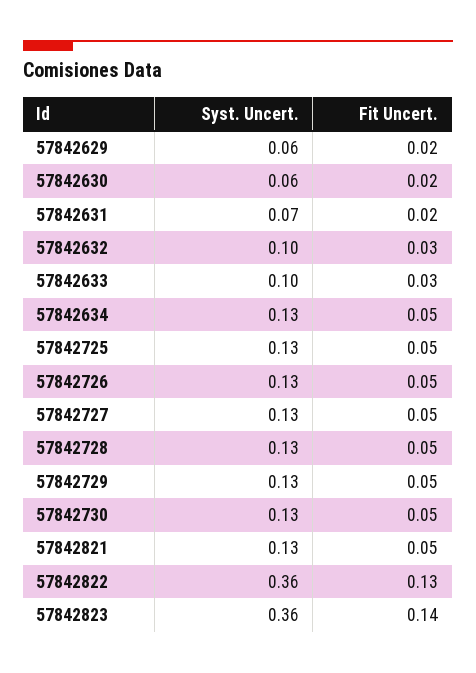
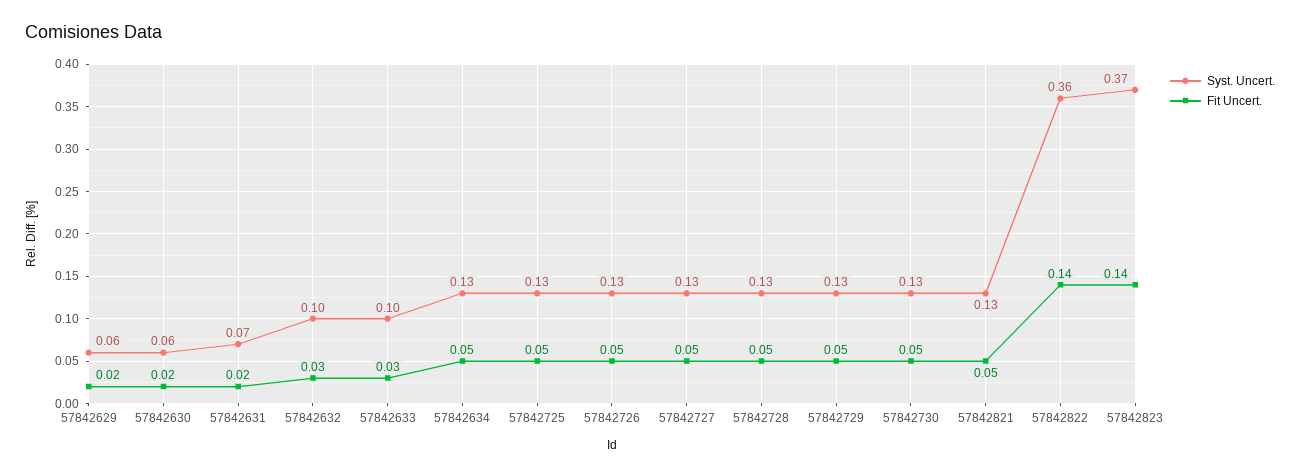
  {
    "Syst. Uncert.": {
      "57842629": 0.06,
      "57842630": 0.06,
      "57842631": 0.07,
      "57842632": 0.1,
      "57842633": 0.1,
      "57842634": 0.13,
      "57842725": 0.13,
      "57842726": 0.13,
      "57842727": 0.13,
      "57842728": 0.13,
      "57842729": 0.13,
      "57842730": 0.13,
      "57842821": 0.13,
      "57842822": 0.36,
-     "57842823": 0.36
+     "57842823": 0.37
    },
    "Fit Uncert.": {
      "57842629": 0.02,
      "57842630": 0.02,
      "57842631": 0.02,
      "57842632": 0.03,
      "57842633": 0.03,
      "57842634": 0.05,
      "57842725": 0.05,
      "57842726": 0.05,
      "57842727": 0.05,
      "57842728": 0.05,
      "57842729": 0.05,
      "57842730": 0.05,
      "57842821": 0.05,
-     "57842822": 0.13,
+     "57842822": 0.14,
      "57842823": 0.14
    }
  }

